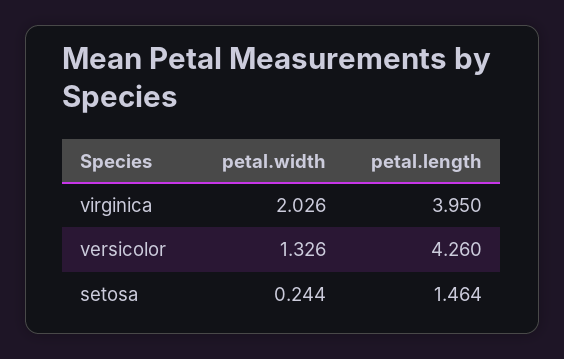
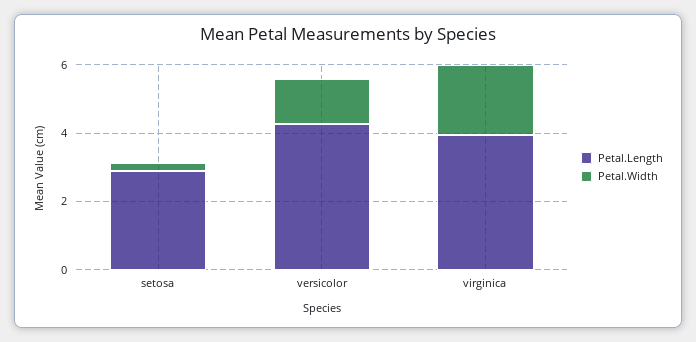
  {
    "petal.width": {
      "virginica": 2.026,
      "versicolor": 1.326,
      "setosa": 0.244
    },
    "petal.length": {
      "virginica": 3.95,
      "versicolor": 4.26,
-     "setosa": 1.464
+     "setosa": 3
    }
  }

